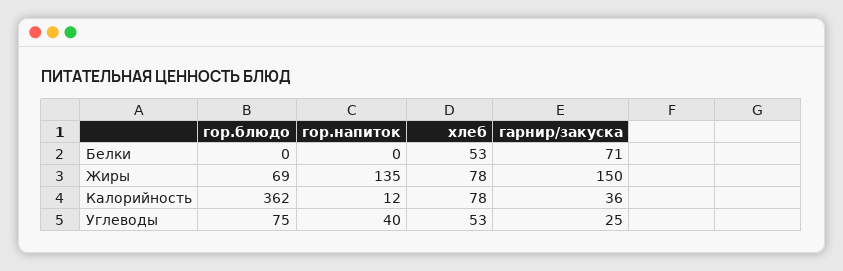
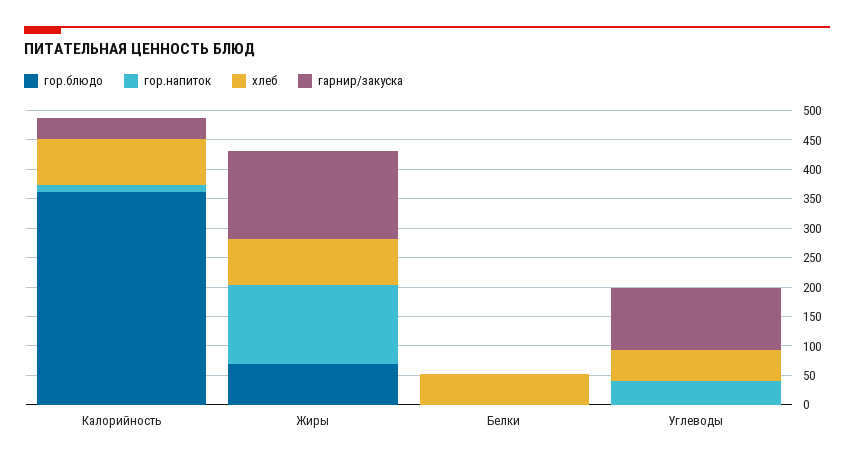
  {
    "гор.блюдо": {
      "Белки": 0,
      "Жиры": 69,
      "Калорийность": 362,
-     "Углеводы": 75
+     "Углеводы": 0
    },
    "гор.напиток": {
      "Белки": 0,
      "Жиры": 135,
      "Калорийность": 12,
      "Углеводы": 40
    },
    "хлеб": {
      "Белки": 53,
      "Жиры": 78,
      "Калорийность": 78,
      "Углеводы": 53
    },
    "гарнир/закуска": {
-     "Белки": 71,
+     "Белки": 0,
      "Жиры": 150,
      "Калорийность": 36,
-     "Углеводы": 25
+     "Углеводы": 100
    }
  }

